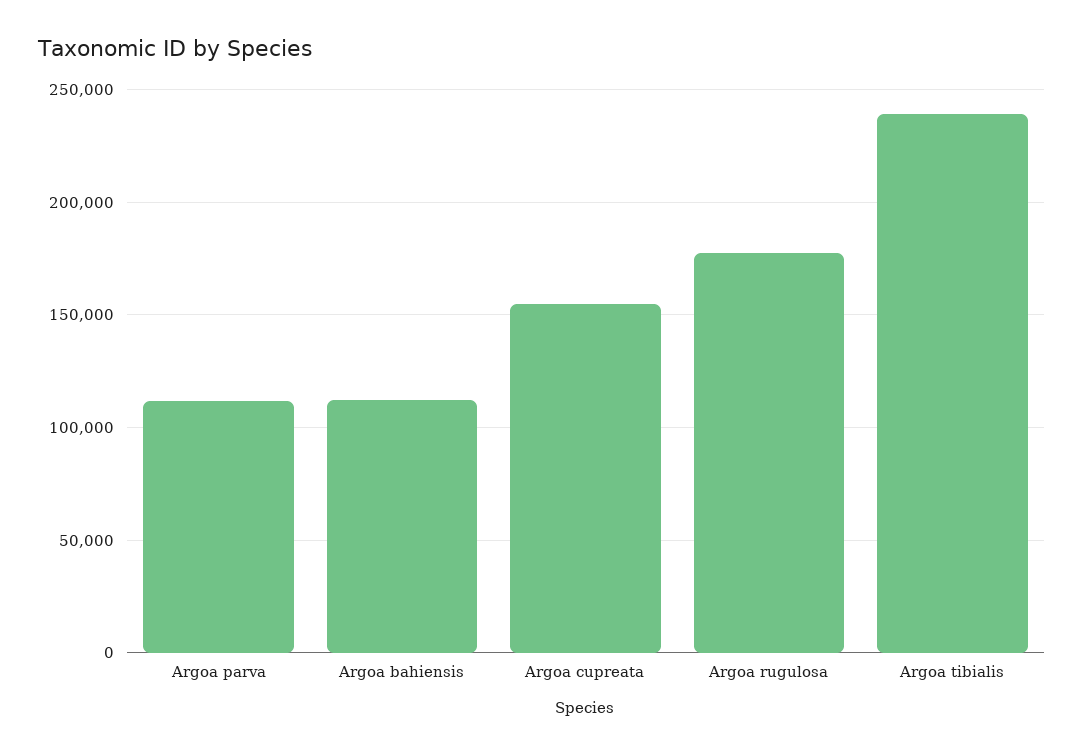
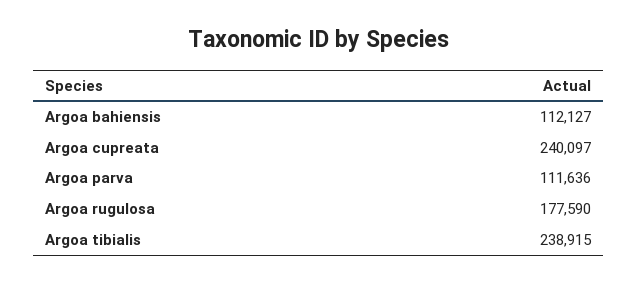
  {
    "Argoa parva": 111636,
    "Argoa bahiensis": 112127,
-   "Argoa cupreata": 155000,
+   "Argoa cupreata": 240097,
    "Argoa rugulosa": 177590,
    "Argoa tibialis": 238915
  }

